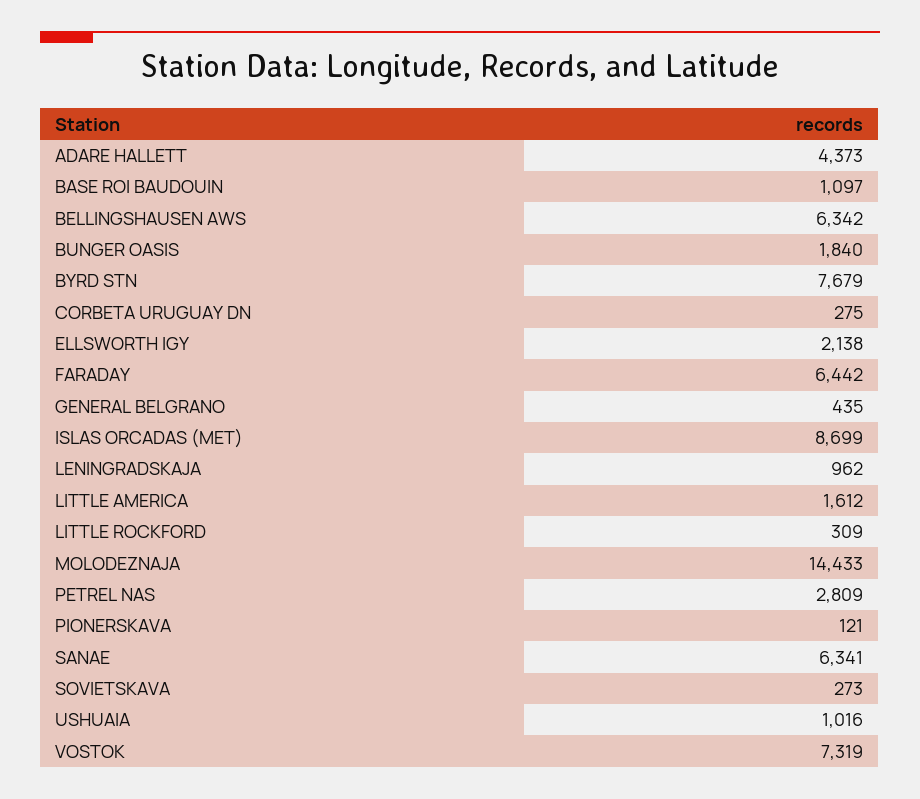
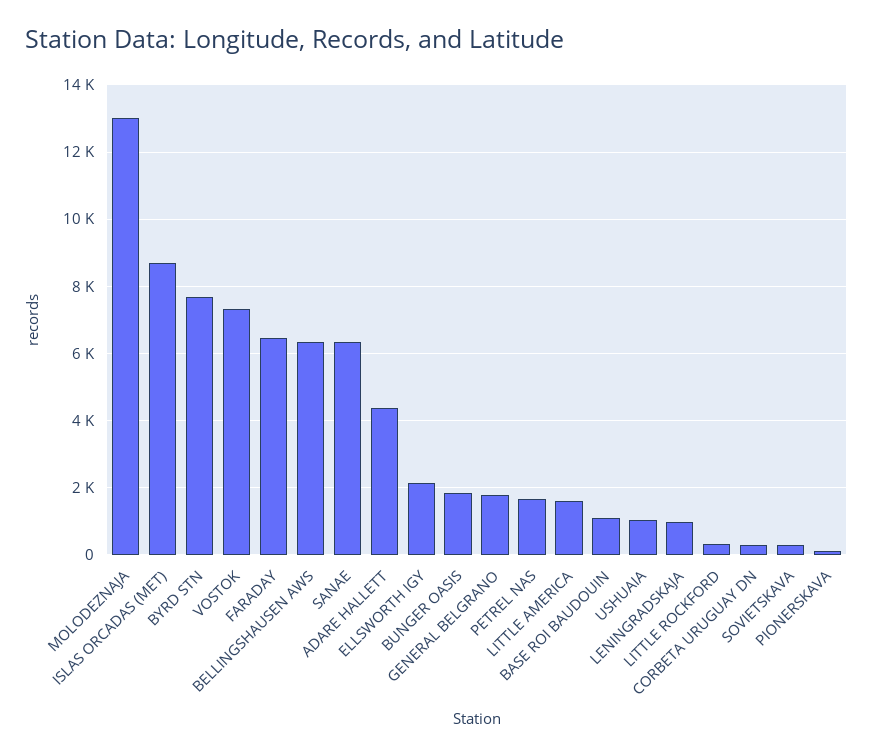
  {
    "ADARE HALLETT": 4373,
    "BASE ROI BAUDOUIN": 1097,
    "BELLINGSHAUSEN AWS": 6342,
    "BUNGER OASIS": 1840,
    "BYRD STN": 7679,
    "CORBETA URUGUAY DN": 275,
    "ELLSWORTH IGY": 2138,
    "FARADAY": 6442,
-   "GENERAL BELGRANO": 435,
+   "GENERAL BELGRANO": 1800,
    "ISLAS ORCADAS (MET)": 8699,
    "LENINGRADSKAJA": 962,
    "LITTLE AMERICA": 1612,
    "LITTLE ROCKFORD": 309,
-   "MOLODEZNAJA": 14433,
+   "MOLODEZNAJA": 13000,
-   "PETREL NAS": 2809,
+   "PETREL NAS": 1600,
    "PIONERSKAVA": 121,
    "SANAE": 6341,
    "SOVIETSKAVA": 273,
    "USHUAIA": 1016,
    "VOSTOK": 7319
  }

